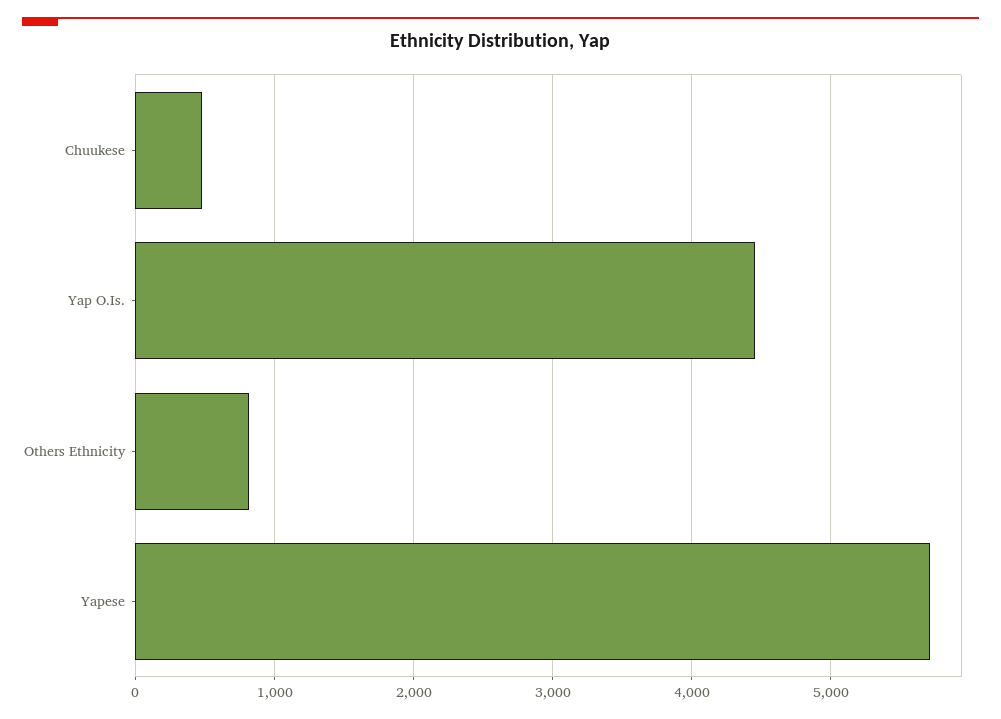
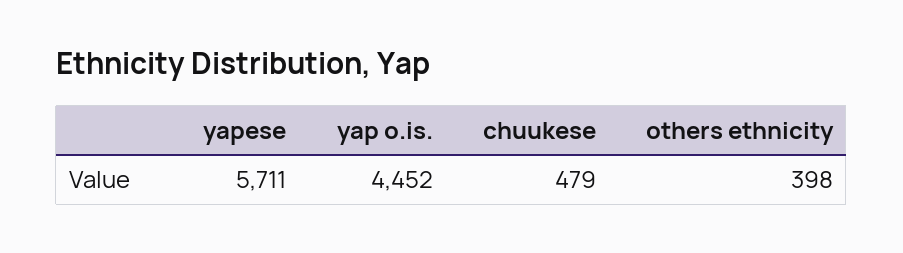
  {
    "Chuukese": 479,
    "Yap O.Is.": 4452,
-   "Others Ethnicity": 800,
+   "Others Ethnicity": 398,
    "Yapese": 5711
  }

